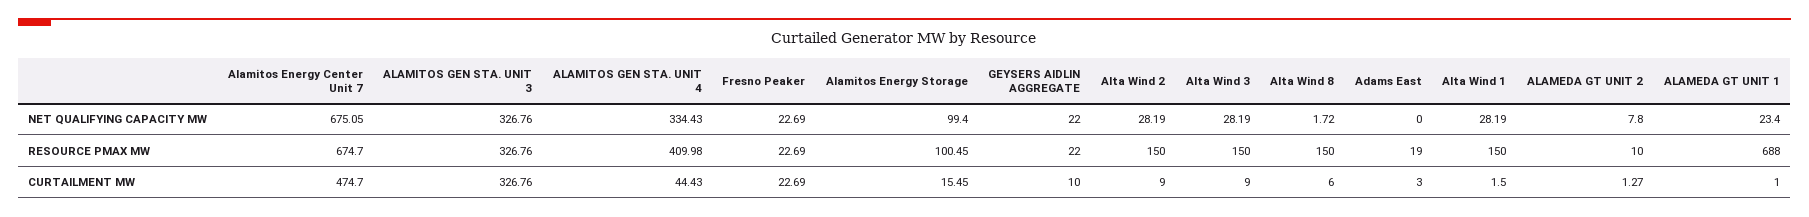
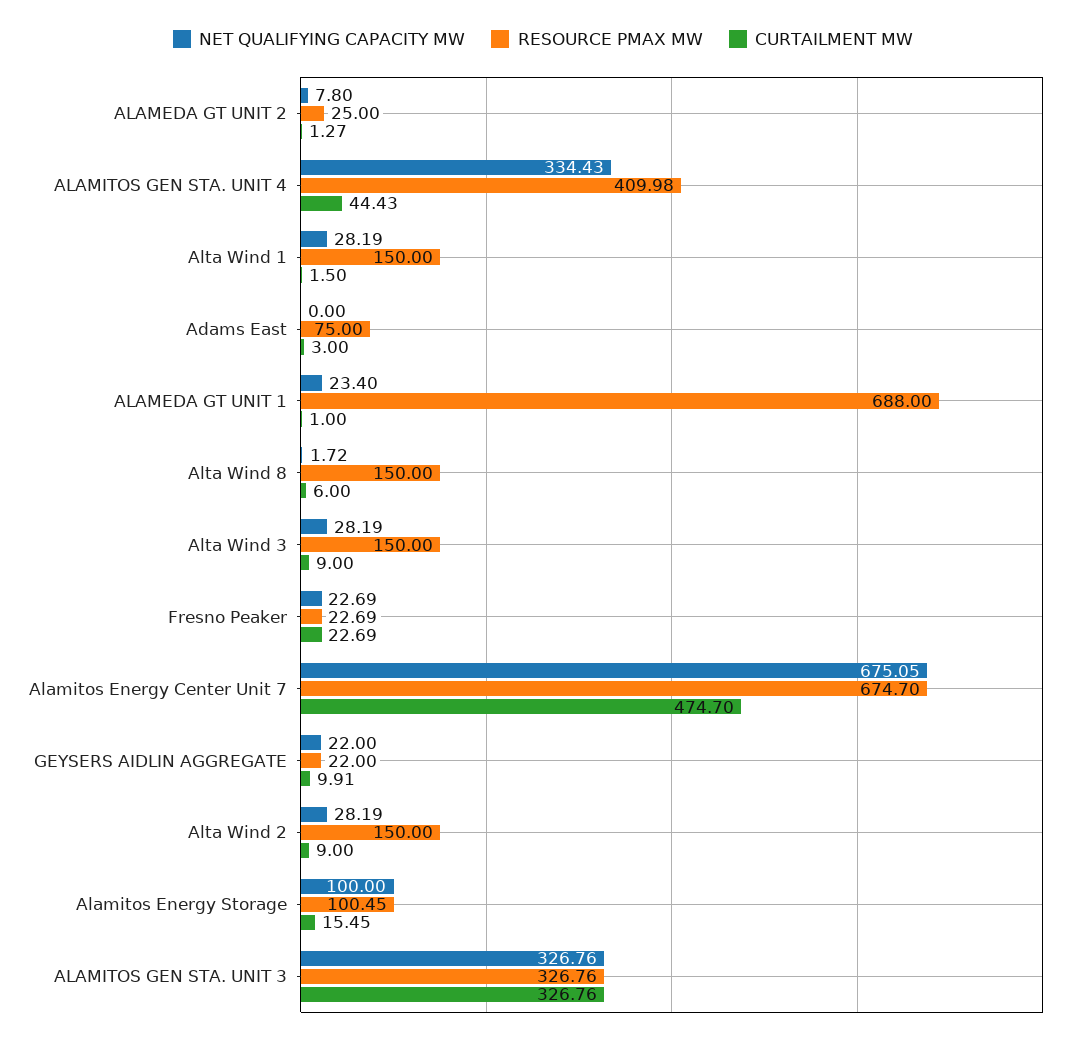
  {
    "NET QUALIFYING CAPACITY MW": {
      "Alamitos Energy Center Unit 7": 675.05,
      "ALAMITOS GEN STA. UNIT 3": 326.76,
      "ALAMITOS GEN STA. UNIT 4": 334.43,
      "Fresno Peaker": 22.69,
-     "Alamitos Energy Storage": 99.4,
+     "Alamitos Energy Storage": 100,
      "GEYSERS AIDLIN AGGREGATE": 22,
      "Alta Wind 2": 28.19,
      "Alta Wind 3": 28.19,
      "Alta Wind 8": 1.72,
      "Adams East": 0,
      "Alta Wind 1": 28.19,
      "ALAMEDA GT UNIT 2": 7.8,
      "ALAMEDA GT UNIT 1": 23.4
    },
    "RESOURCE PMAX MW": {
      "Alamitos Energy Center Unit 7": 674.7,
      "ALAMITOS GEN STA. UNIT 3": 326.76,
      "ALAMITOS GEN STA. UNIT 4": 409.98,
      "Fresno Peaker": 22.69,
      "Alamitos Energy Storage": 100.45,
      "GEYSERS AIDLIN AGGREGATE": 22,
      "Alta Wind 2": 150,
      "Alta Wind 3": 150,
      "Alta Wind 8": 150,
-     "Adams East": 19,
+     "Adams East": 75,
      "Alta Wind 1": 150,
-     "ALAMEDA GT UNIT 2": 10,
+     "ALAMEDA GT UNIT 2": 25,
      "ALAMEDA GT UNIT 1": 688
    },
    "CURTAILMENT MW": {
      "Alamitos Energy Center Unit 7": 474.7,
      "ALAMITOS GEN STA. UNIT 3": 326.76,
      "ALAMITOS GEN STA. UNIT 4": 44.43,
      "Fresno Peaker": 22.69,
      "Alamitos Energy Storage": 15.45,
-     "GEYSERS AIDLIN AGGREGATE": 10,
+     "GEYSERS AIDLIN AGGREGATE": 9.91,
      "Alta Wind 2": 9,
      "Alta Wind 3": 9,
      "Alta Wind 8": 6,
      "Adams East": 3,
      "Alta Wind 1": 1.5,
      "ALAMEDA GT UNIT 2": 1.27,
      "ALAMEDA GT UNIT 1": 1
    }
  }

